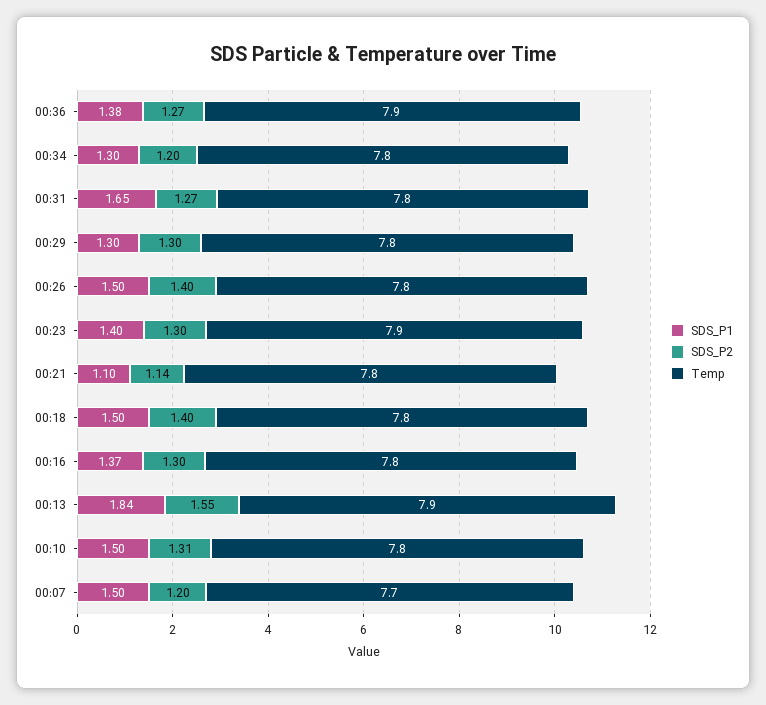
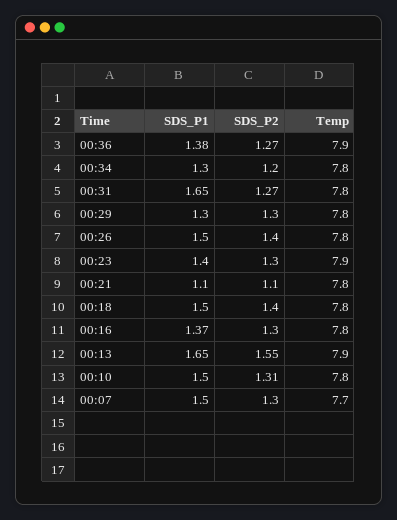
  {
    "SDS_P1": {
      "00:36": 1.38,
      "00:34": 1.3,
      "00:31": 1.65,
      "00:29": 1.3,
      "00:26": 1.5,
      "00:23": 1.4,
      "00:21": 1.1,
      "00:18": 1.5,
      "00:16": 1.37,
-     "00:13": 1.84,
+     "00:13": 1.65,
      "00:10": 1.5,
      "00:07": 1.5
    },
    "SDS_P2": {
      "00:36": 1.27,
      "00:34": 1.2,
      "00:31": 1.27,
      "00:29": 1.3,
      "00:26": 1.4,
      "00:23": 1.3,
-     "00:21": 1.14,
+     "00:21": 1.1,
      "00:18": 1.4,
      "00:16": 1.3,
      "00:13": 1.55,
      "00:10": 1.31,
-     "00:07": 1.2
+     "00:07": 1.3
    },
    "Temp": {
      "00:36": 7.9,
      "00:34": 7.8,
      "00:31": 7.8,
      "00:29": 7.8,
      "00:26": 7.8,
      "00:23": 7.9,
      "00:21": 7.8,
      "00:18": 7.8,
      "00:16": 7.8,
      "00:13": 7.9,
      "00:10": 7.8,
      "00:07": 7.7
    }
  }

